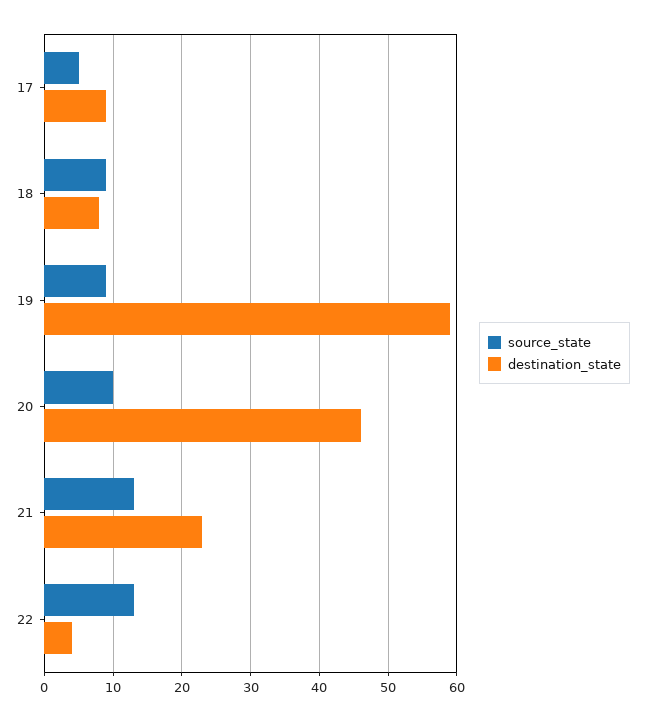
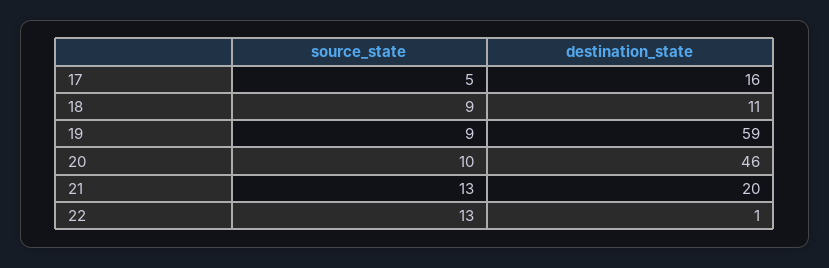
  {
    "source_state": {
      "17": 5,
      "18": 9,
      "19": 9,
      "20": 10,
      "21": 13,
      "22": 13
    },
    "destination_state": {
-     "17": 9,
+     "17": 16,
-     "18": 8,
+     "18": 11,
      "19": 59,
      "20": 46,
-     "21": 23,
+     "21": 20,
-     "22": 4
+     "22": 1
    }
  }

